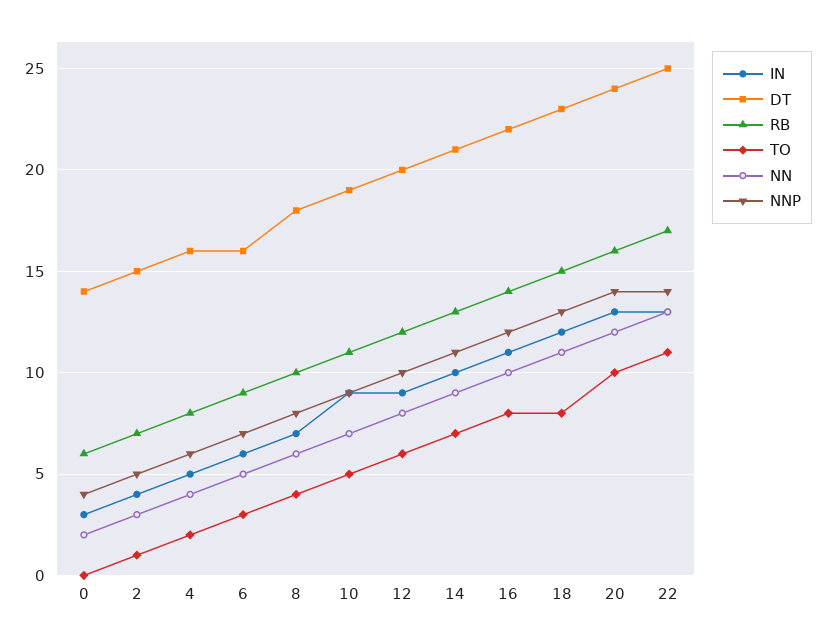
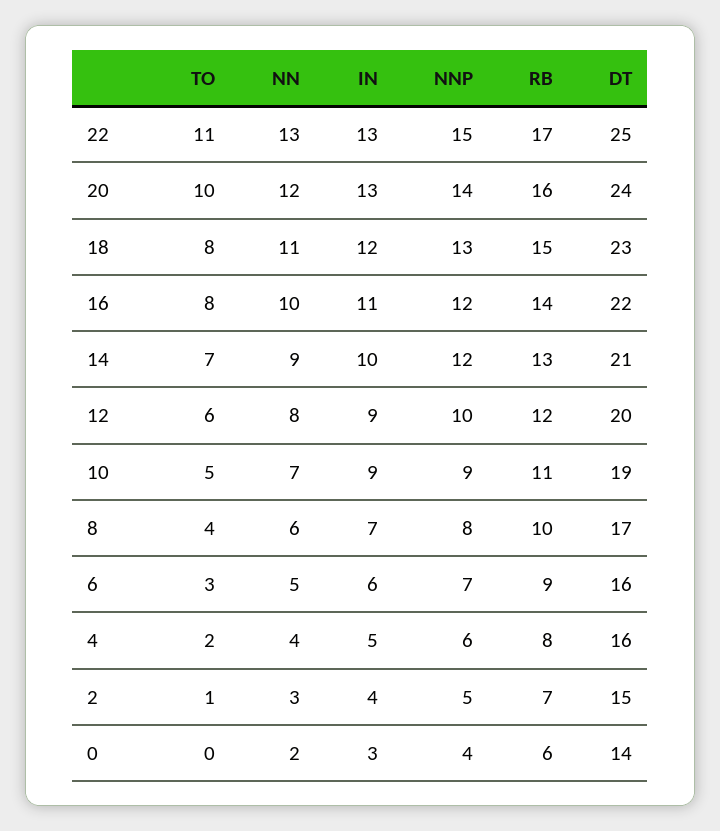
  {
    "IN": {
      "0": 3,
      "2": 4,
      "4": 5,
      "6": 6,
      "8": 7,
      "10": 9,
      "12": 9,
      "14": 10,
      "16": 11,
      "18": 12,
      "20": 13,
      "22": 13
    },
    "DT": {
      "0": 14,
      "2": 15,
      "4": 16,
      "6": 16,
-     "8": 18,
+     "8": 17,
      "10": 19,
      "12": 20,
      "14": 21,
      "16": 22,
      "18": 23,
      "20": 24,
      "22": 25
    },
    "RB": {
      "0": 6,
      "2": 7,
      "4": 8,
      "6": 9,
      "8": 10,
      "10": 11,
      "12": 12,
      "14": 13,
      "16": 14,
      "18": 15,
      "20": 16,
      "22": 17
    },
    "TO": {
      "0": 0,
      "2": 1,
      "4": 2,
      "6": 3,
      "8": 4,
      "10": 5,
      "12": 6,
      "14": 7,
      "16": 8,
      "18": 8,
      "20": 10,
      "22": 11
    },
    "NN": {
      "0": 2,
      "2": 3,
      "4": 4,
      "6": 5,
      "8": 6,
      "10": 7,
      "12": 8,
      "14": 9,
      "16": 10,
      "18": 11,
      "20": 12,
      "22": 13
    },
    "NNP": {
      "0": 4,
      "2": 5,
      "4": 6,
      "6": 7,
      "8": 8,
      "10": 9,
      "12": 10,
-     "14": 11,
+     "14": 12,
      "16": 12,
      "18": 13,
      "20": 14,
-     "22": 14
+     "22": 15
    }
  }

